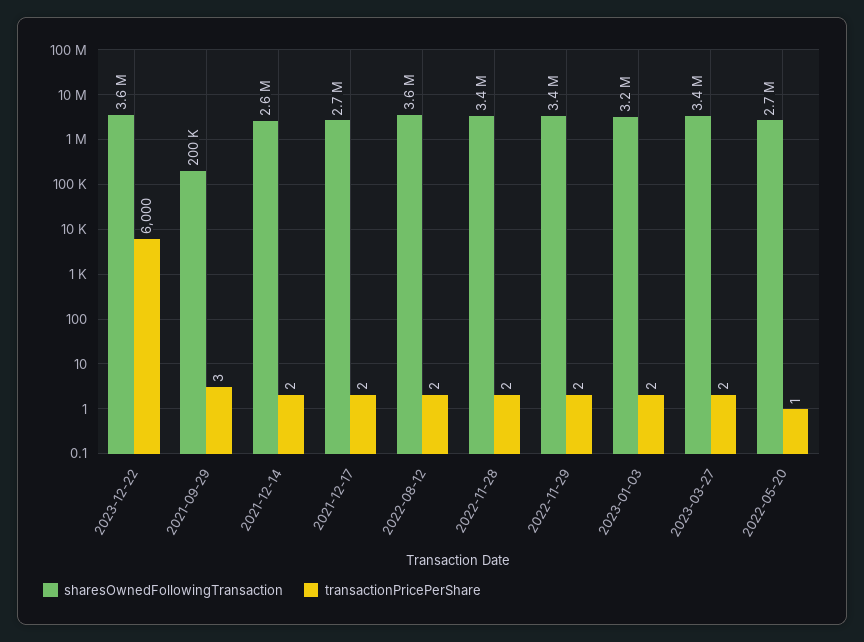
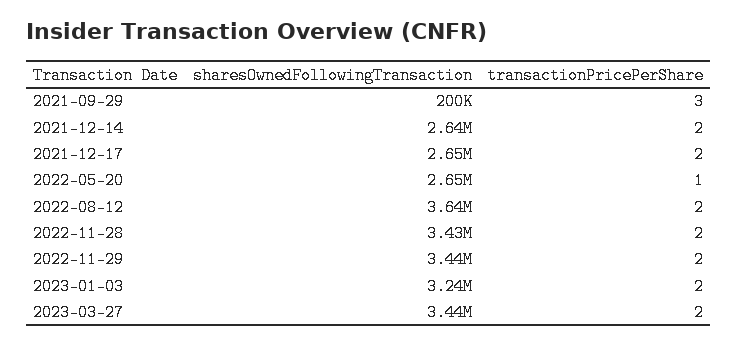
  {
    "sharesOwnedFollowingTransaction": {
-     "2023-12-22": 3600000,
      "2021-09-29": 200000,
      "2021-12-14": 2640000,
      "2021-12-17": 2650000,
      "2022-08-12": 3640000,
      "2022-11-28": 3430000,
      "2022-11-29": 3440000,
      "2023-01-03": 3240000,
      "2023-03-27": 3440000,
      "2022-05-20": 2650000
    },
    "transactionPricePerShare": {
-     "2023-12-22": 6000,
      "2021-09-29": 3,
      "2021-12-14": 2,
      "2021-12-17": 2,
      "2022-08-12": 2,
      "2022-11-28": 2,
      "2022-11-29": 2,
      "2023-01-03": 2,
      "2023-03-27": 2,
      "2022-05-20": 1
    }
  }

